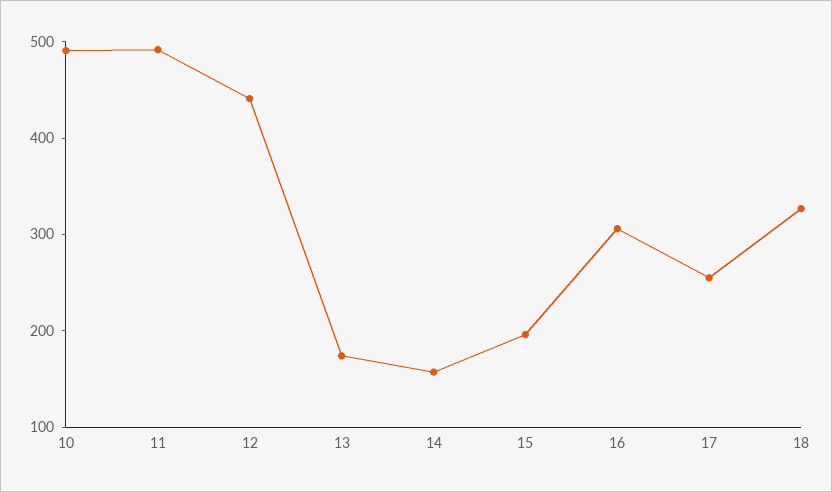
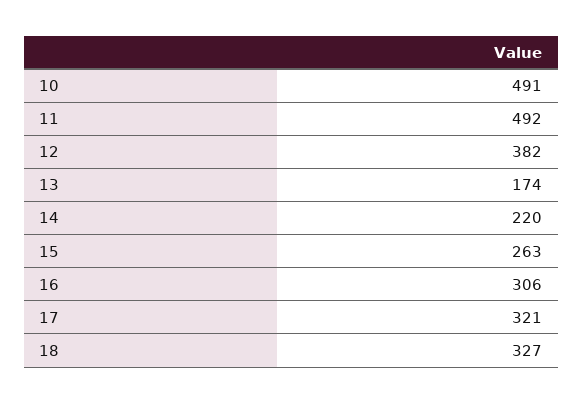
  {
    "10": 491,
    "11": 492,
-   "12": 440,
+   "12": 382,
    "13": 174,
-   "14": 160,
+   "14": 220,
-   "15": 200,
+   "15": 263,
    "16": 306,
-   "17": 260,
+   "17": 321,
    "18": 327
  }

